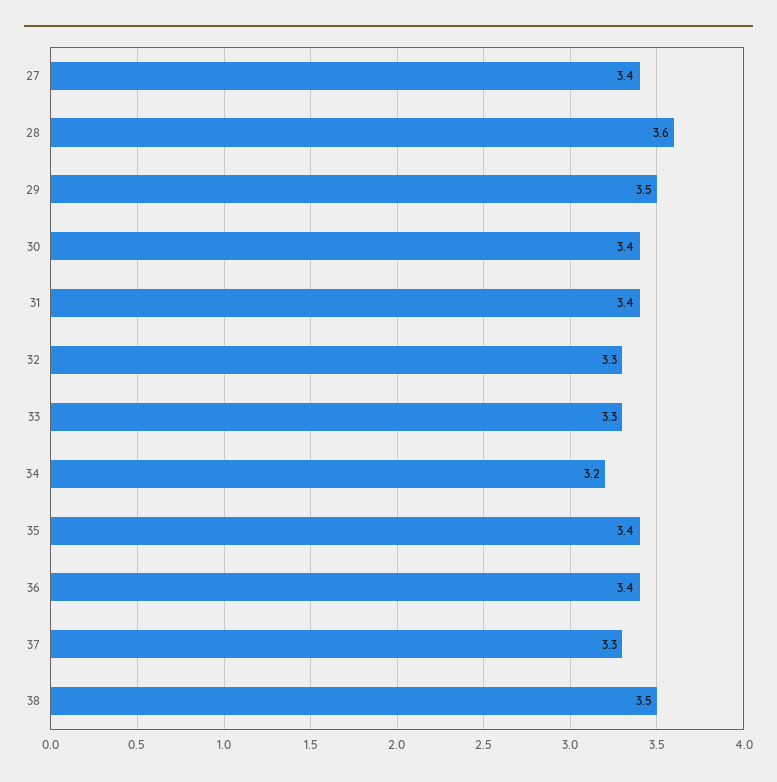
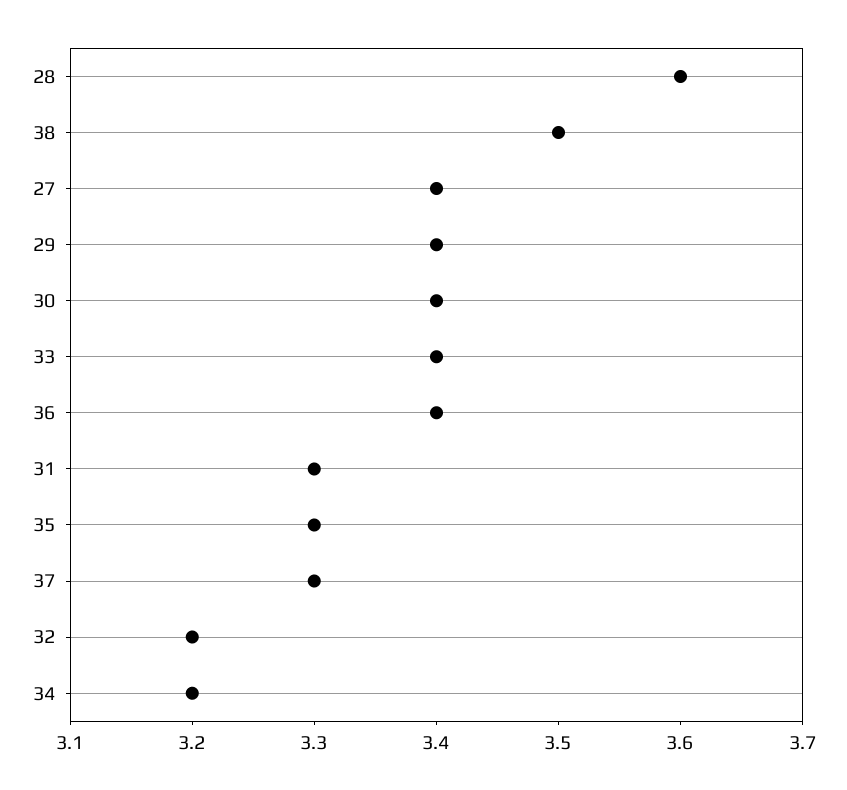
  {
    "27": 3.4,
    "28": 3.6,
-   "29": 3.5,
+   "29": 3.4,
    "30": 3.4,
-   "31": 3.4,
+   "31": 3.3,
-   "32": 3.3,
+   "32": 3.2,
-   "33": 3.3,
+   "33": 3.4,
    "34": 3.2,
-   "35": 3.4,
+   "35": 3.3,
    "36": 3.4,
    "37": 3.3,
    "38": 3.5
  }

